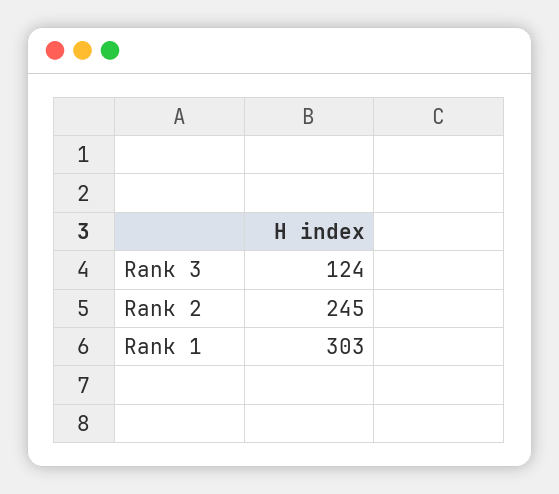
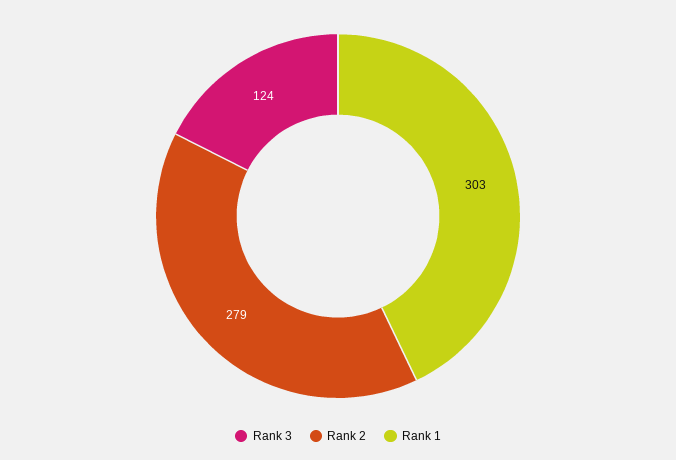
  {
    "Rank 3": 124,
-   "Rank 2": 245,
+   "Rank 2": 279,
    "Rank 1": 303
  }

